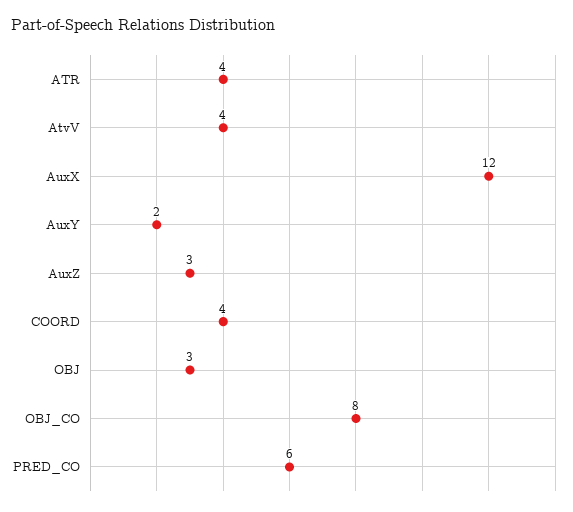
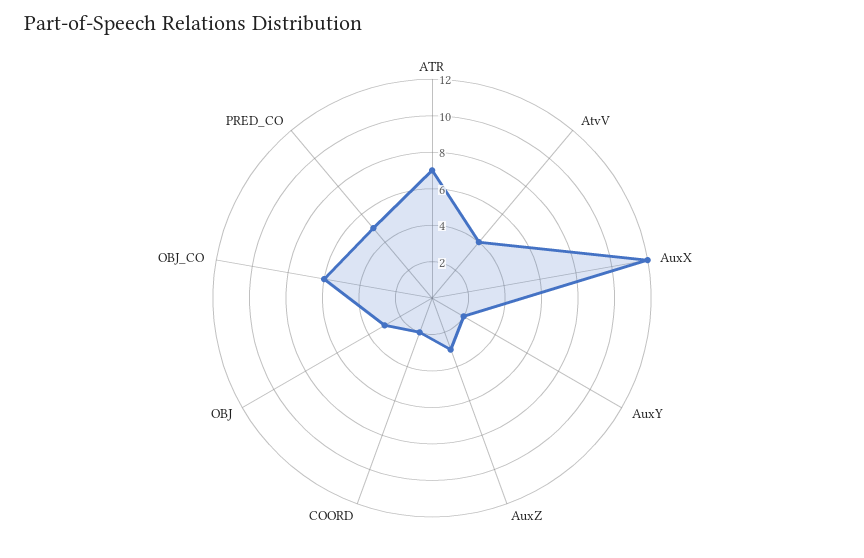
  {
-   "ATR": 4,
+   "ATR": 7,
    "AtvV": 4,
    "AuxX": 12,
    "AuxY": 2,
    "AuxZ": 3,
-   "COORD": 4,
+   "COORD": 2,
    "OBJ": 3,
-   "OBJ_CO": 8,
+   "OBJ_CO": 6,
-   "PRED_CO": 6
+   "PRED_CO": 5
  }

